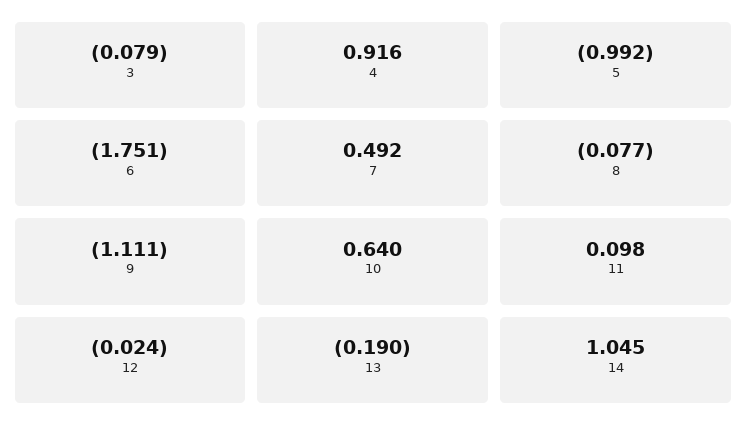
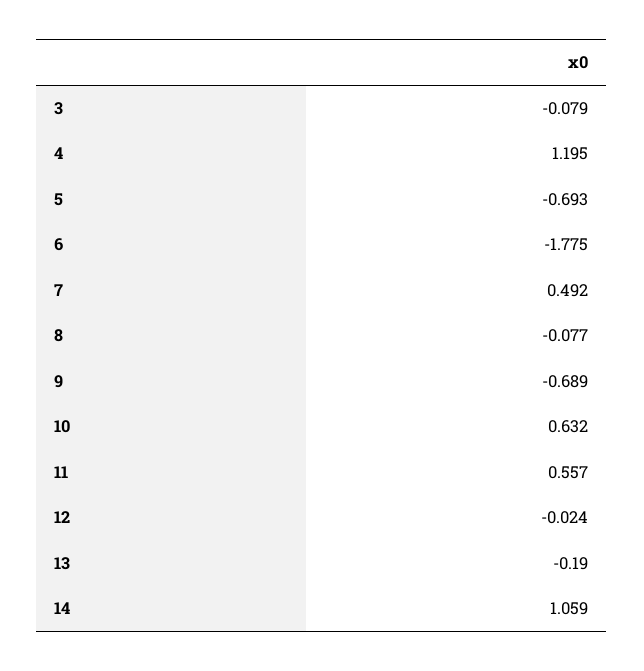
  {
    "3": -0.079,
-   "4": 0.916,
+   "4": 1.195,
-   "5": -0.992,
+   "5": -0.693,
-   "6": -1.751,
+   "6": -1.775,
    "7": 0.492,
    "8": -0.077,
-   "9": -1.111,
+   "9": -0.689,
-   "10": 0.64,
+   "10": 0.632,
-   "11": 0.098,
+   "11": 0.557,
    "12": -0.024,
    "13": -0.19,
-   "14": 1.045
+   "14": 1.059
  }

